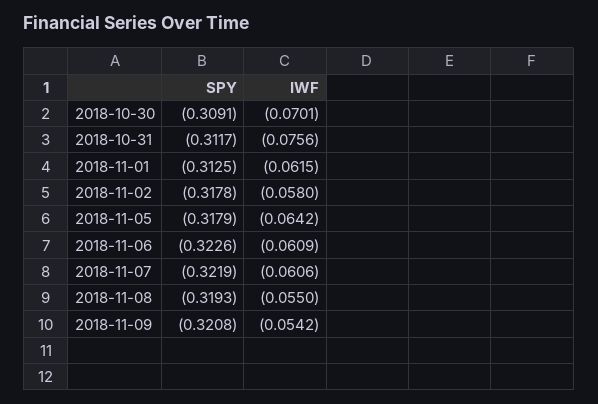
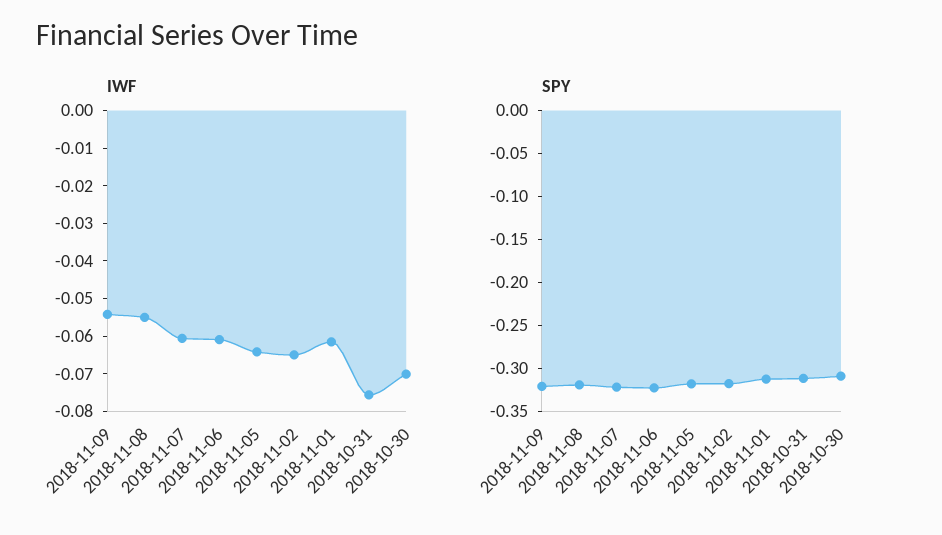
  {
    "SPY": {
      "2018-10-30": -0.3091,
      "2018-10-31": -0.3117,
      "2018-11-01": -0.3125,
      "2018-11-02": -0.3178,
      "2018-11-05": -0.3179,
      "2018-11-06": -0.3226,
      "2018-11-07": -0.3219,
      "2018-11-08": -0.3193,
      "2018-11-09": -0.3208
    },
    "IWF": {
      "2018-10-30": -0.0701,
      "2018-10-31": -0.0756,
      "2018-11-01": -0.0615,
-     "2018-11-02": -0.058,
+     "2018-11-02": -0.065,
      "2018-11-05": -0.0642,
      "2018-11-06": -0.0609,
      "2018-11-07": -0.0606,
      "2018-11-08": -0.055,
      "2018-11-09": -0.0542
    }
  }

